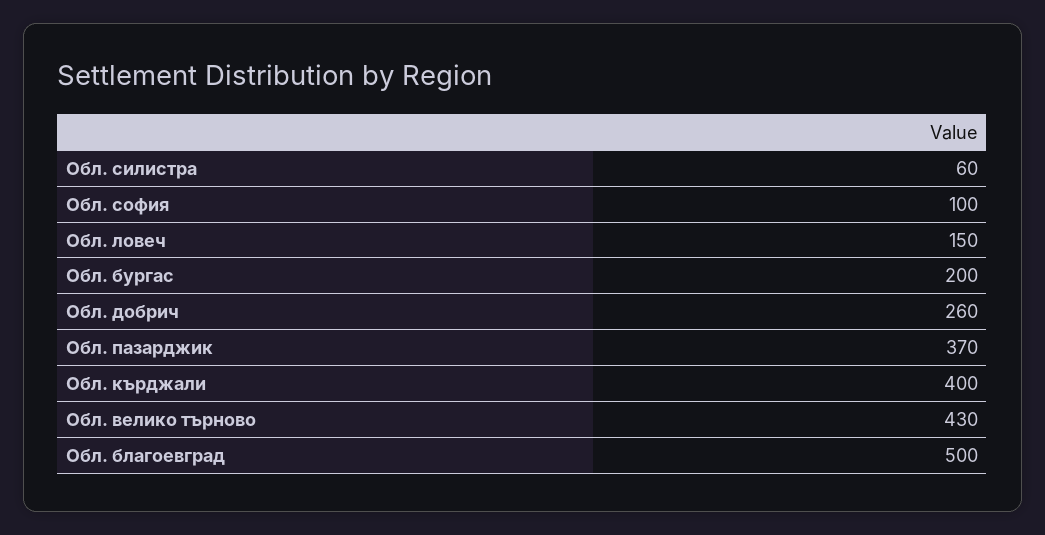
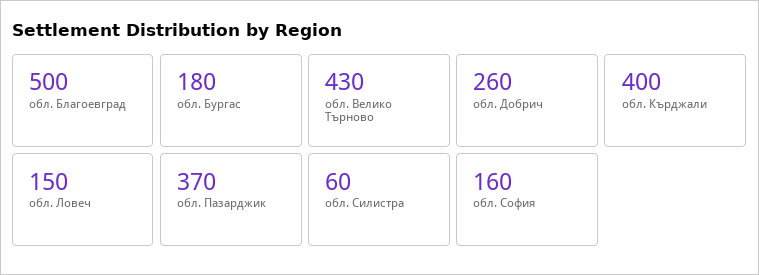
  {
    "Обл. силистра": 60,
-   "Обл. софия": 100,
+   "Обл. софия": 160,
    "Обл. ловеч": 150,
-   "Обл. бургас": 200,
+   "Обл. бургас": 180,
    "Обл. добрич": 260,
    "Обл. пазарджик": 370,
    "Обл. кърджали": 400,
    "Обл. велико търново": 430,
    "Обл. благоевград": 500
  }

